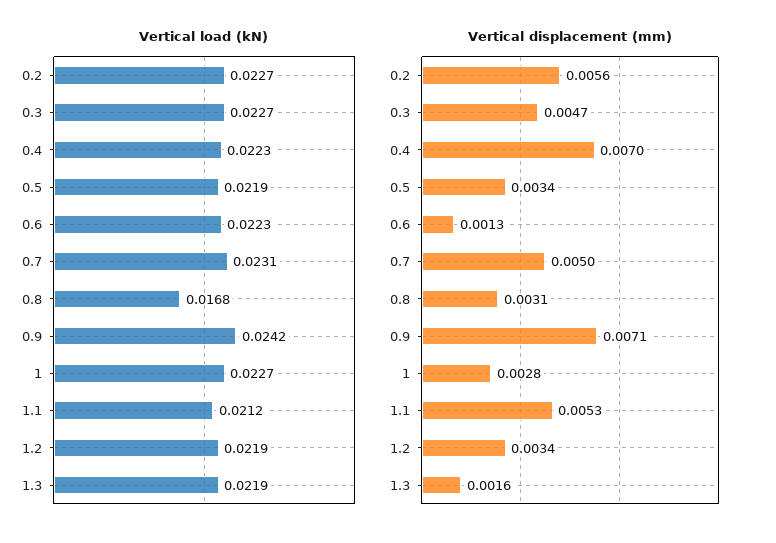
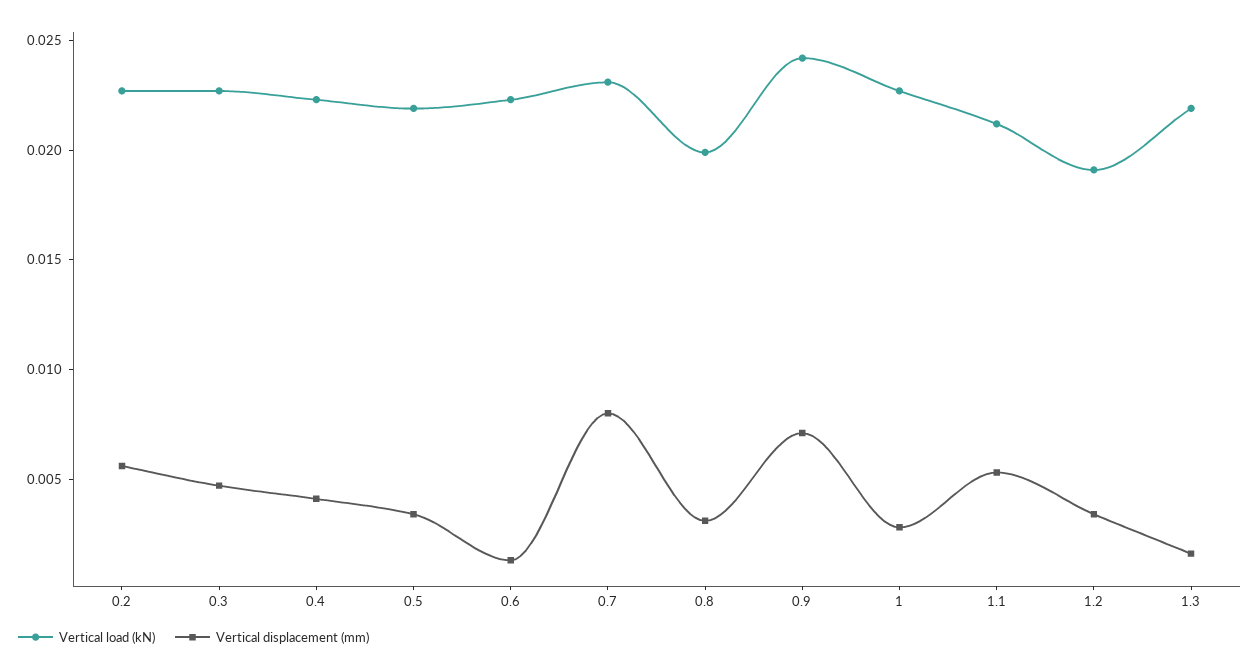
  {
    "Vertical load (kN)": {
      "0.2": 0.0227,
      "0.3": 0.0227,
      "0.4": 0.0223,
      "0.5": 0.0219,
      "0.6": 0.0223,
      "0.7": 0.0231,
-     "0.8": 0.0168,
+     "0.8": 0.02,
      "0.9": 0.0242,
      "1": 0.0227,
      "1.1": 0.0212,
-     "1.2": 0.0219,
+     "1.2": 0.019,
      "1.3": 0.0219
    },
    "Vertical displacement (mm)": {
      "0.2": 0.0056,
      "0.3": 0.0047,
-     "0.4": 0.007,
+     "0.4": 0.004,
      "0.5": 0.0034,
      "0.6": 0.0013,
-     "0.7": 0.005,
+     "0.7": 0.008,
      "0.8": 0.0031,
      "0.9": 0.0071,
      "1": 0.0028,
      "1.1": 0.0053,
      "1.2": 0.0034,
      "1.3": 0.0016
    }
  }

